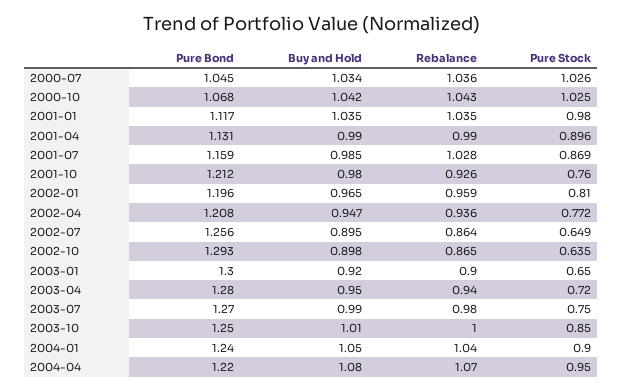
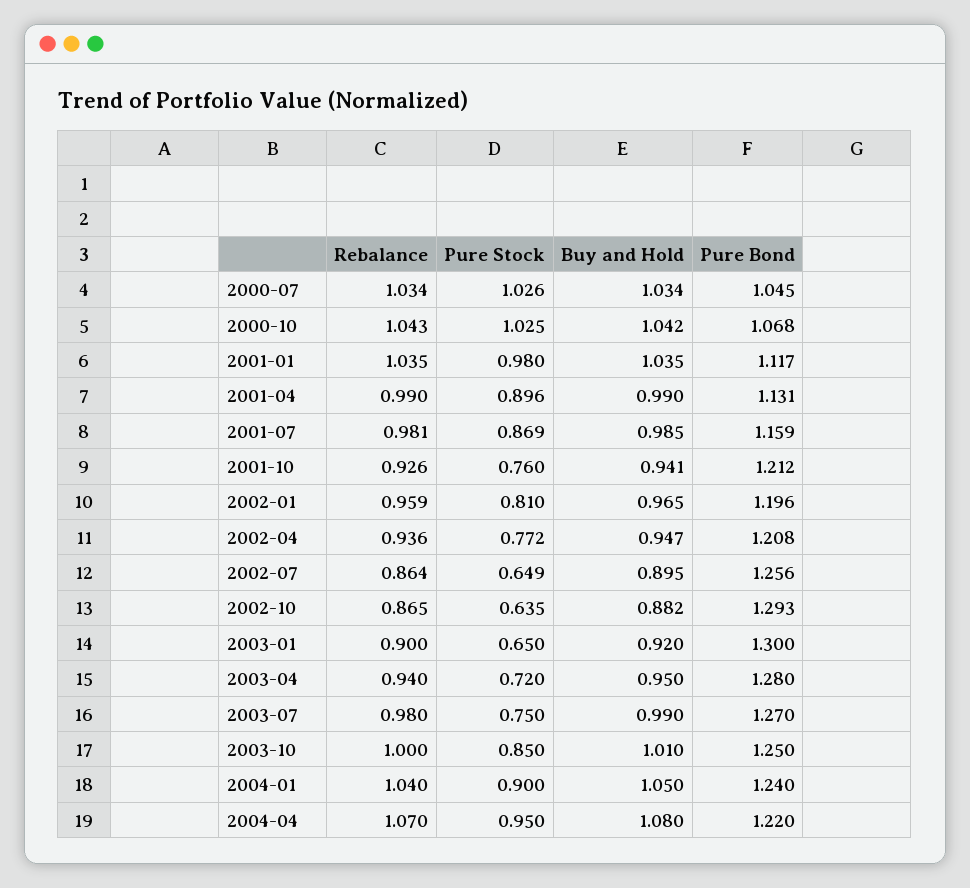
  {
    "Pure Bond": {
      "2000-07": 1.045,
      "2000-10": 1.068,
      "2001-01": 1.117,
      "2001-04": 1.131,
      "2001-07": 1.159,
      "2001-10": 1.212,
      "2002-01": 1.196,
      "2002-04": 1.208,
      "2002-07": 1.256,
      "2002-10": 1.293,
      "2003-01": 1.3,
      "2003-04": 1.28,
      "2003-07": 1.27,
      "2003-10": 1.25,
      "2004-01": 1.24,
      "2004-04": 1.22
    },
    "Buy and Hold": {
      "2000-07": 1.034,
      "2000-10": 1.042,
      "2001-01": 1.035,
      "2001-04": 0.99,
      "2001-07": 0.985,
-     "2001-10": 0.98,
+     "2001-10": 0.941,
      "2002-01": 0.965,
      "2002-04": 0.947,
      "2002-07": 0.895,
-     "2002-10": 0.898,
+     "2002-10": 0.882,
      "2003-01": 0.92,
      "2003-04": 0.95,
      "2003-07": 0.99,
      "2003-10": 1.01,
      "2004-01": 1.05,
      "2004-04": 1.08
    },
    "Rebalance": {
-     "2000-07": 1.036,
+     "2000-07": 1.034,
      "2000-10": 1.043,
      "2001-01": 1.035,
      "2001-04": 0.99,
-     "2001-07": 1.028,
+     "2001-07": 0.981,
      "2001-10": 0.926,
      "2002-01": 0.959,
      "2002-04": 0.936,
      "2002-07": 0.864,
      "2002-10": 0.865,
      "2003-01": 0.9,
      "2003-04": 0.94,
      "2003-07": 0.98,
      "2003-10": 1,
      "2004-01": 1.04,
      "2004-04": 1.07
    },
    "Pure Stock": {
      "2000-07": 1.026,
      "2000-10": 1.025,
      "2001-01": 0.98,
      "2001-04": 0.896,
      "2001-07": 0.869,
      "2001-10": 0.76,
      "2002-01": 0.81,
      "2002-04": 0.772,
      "2002-07": 0.649,
      "2002-10": 0.635,
      "2003-01": 0.65,
      "2003-04": 0.72,
      "2003-07": 0.75,
      "2003-10": 0.85,
      "2004-01": 0.9,
      "2004-04": 0.95
    }
  }

